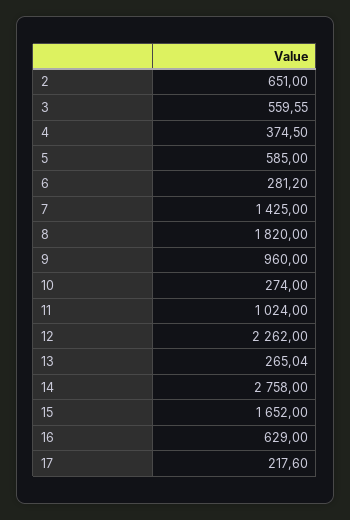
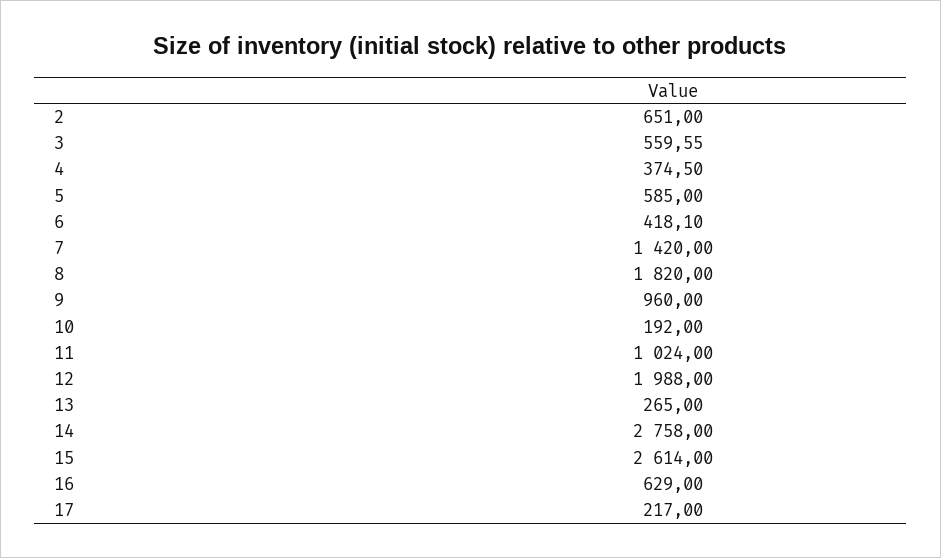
  {
    "2": 651,
    "3": 559.55,
    "4": 374.5,
    "5": 585,
-   "6": 281.2,
+   "6": 418.1,
-   "7": 1425,
+   "7": 1420,
    "8": 1820,
    "9": 960,
-   "10": 274,
+   "10": 192,
    "11": 1024,
-   "12": 2262,
+   "12": 1988,
-   "13": 265.04,
+   "13": 265,
    "14": 2758,
-   "15": 1652,
+   "15": 2614,
    "16": 629,
-   "17": 217.6
+   "17": 217
  }

